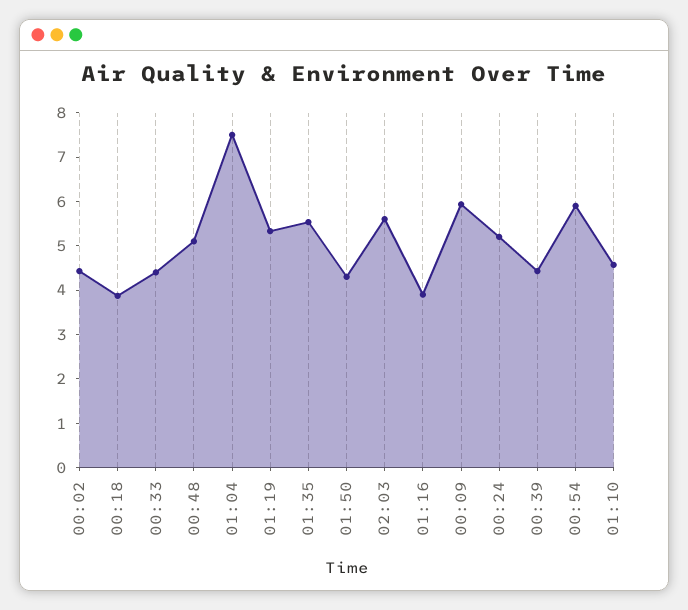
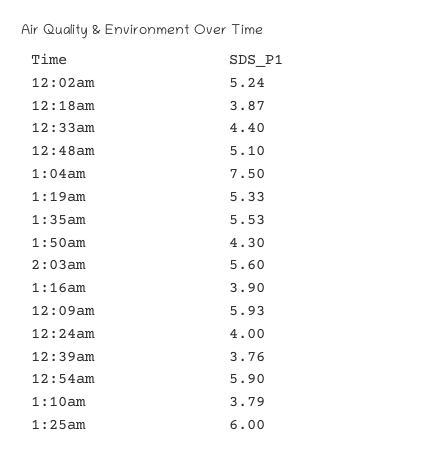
  {
-   "00:02": 4.4,
+   "00:02": 5.24,
    "00:18": 3.87,
    "00:33": 4.4,
    "00:48": 5.1,
    "01:04": 7.5,
    "01:19": 5.33,
    "01:35": 5.53,
    "01:50": 4.3,
    "02:03": 5.6,
    "01:16": 3.9,
    "00:09": 5.93,
-   "00:24": 5.2,
+   "00:24": 4,
-   "00:39": 4.4,
+   "00:39": 3.76,
    "00:54": 5.9,
-   "01:10": 4.6
+   "01:10": 3.79,
+   "1:25am": 6
  }

